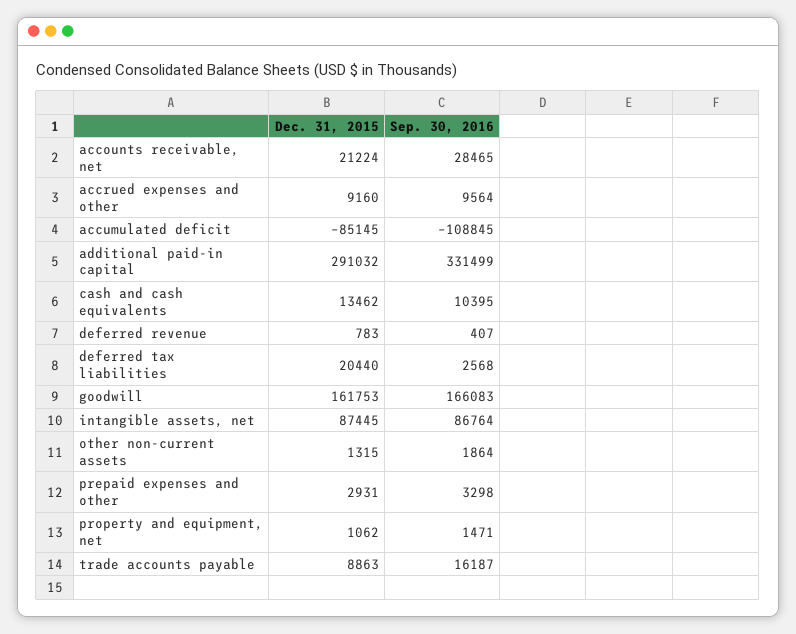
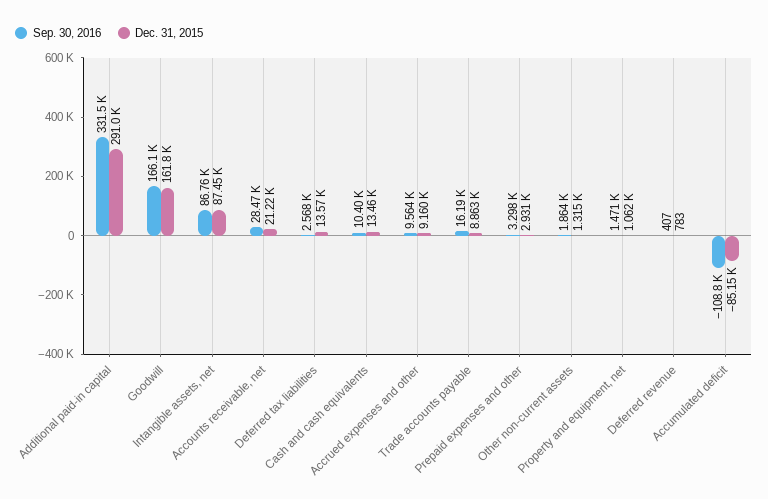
  {
    "Dec. 31, 2015": {
      "accounts receivable, net": 21224,
      "accrued expenses and other": 9160,
      "accumulated deficit": -85145,
      "additional paid-in capital": 291032,
      "cash and cash equivalents": 13462,
      "deferred revenue": 783,
-     "deferred tax liabilities": 20440,
+     "deferred tax liabilities": 13570,
      "goodwill": 161753,
      "intangible assets, net": 87445,
      "other non-current assets": 1315,
      "prepaid expenses and other": 2931,
      "property and equipment, net": 1062,
      "trade accounts payable": 8863
    },
    "Sep. 30, 2016": {
      "accounts receivable, net": 28465,
      "accrued expenses and other": 9564,
      "accumulated deficit": -108845,
      "additional paid-in capital": 331499,
      "cash and cash equivalents": 10395,
      "deferred revenue": 407,
      "deferred tax liabilities": 2568,
      "goodwill": 166083,
      "intangible assets, net": 86764,
      "other non-current assets": 1864,
      "prepaid expenses and other": 3298,
      "property and equipment, net": 1471,
      "trade accounts payable": 16187
    }
  }

